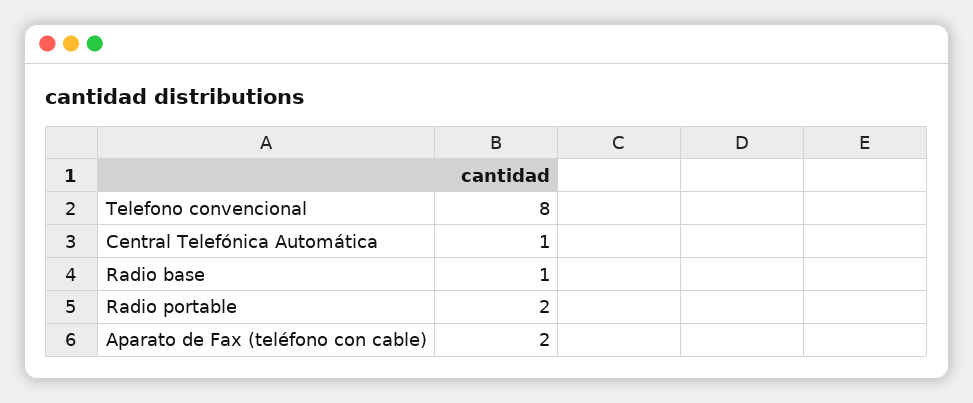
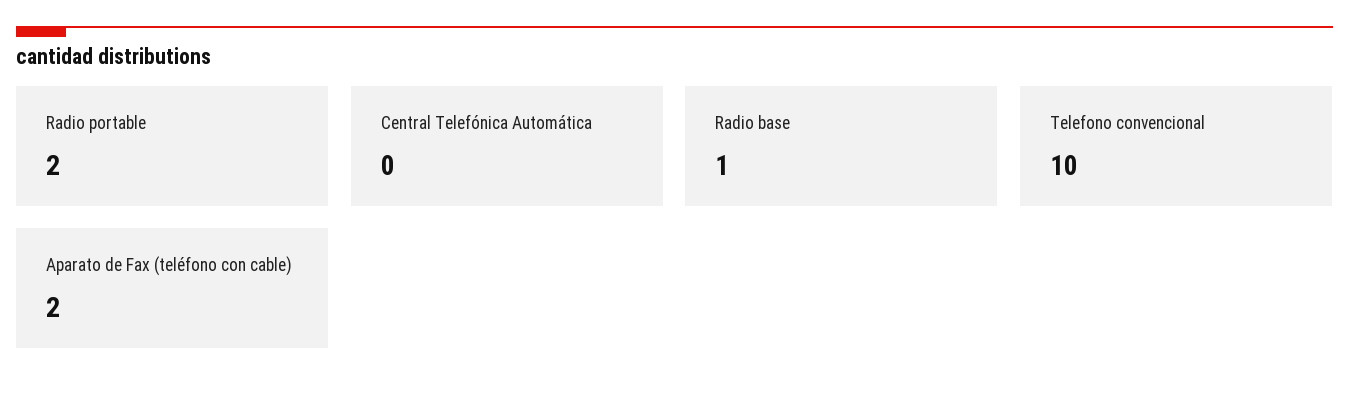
  {
-   "Telefono convencional": 8,
+   "Telefono convencional": 10,
-   "Central Telefónica Automática": 1,
+   "Central Telefónica Automática": 0,
    "Radio base": 1,
    "Radio portable": 2,
    "Aparato de Fax (teléfono con cable)": 2
  }

